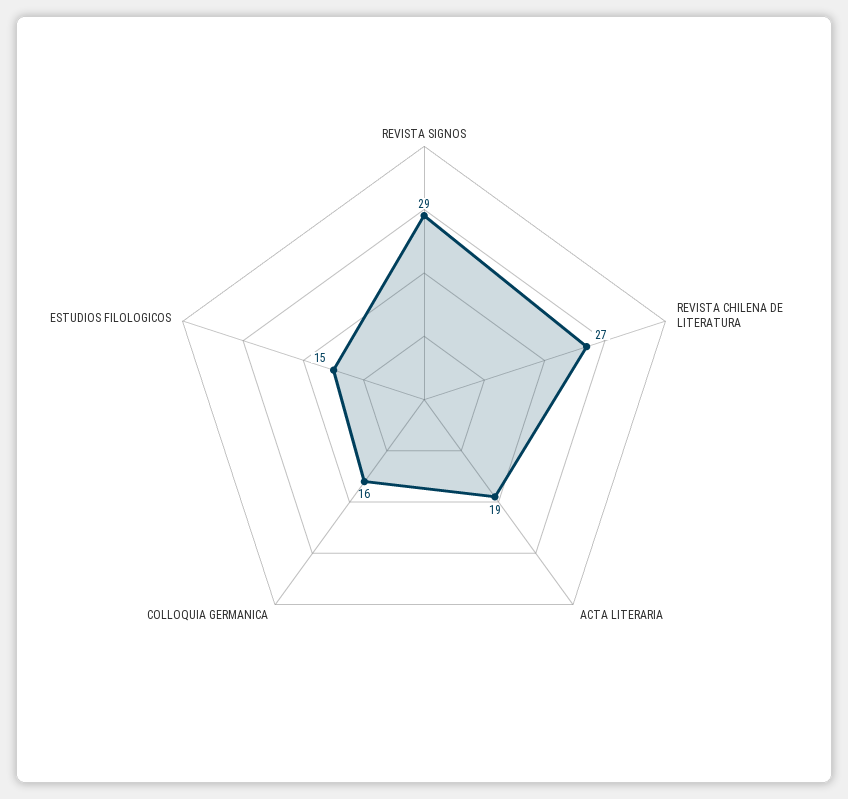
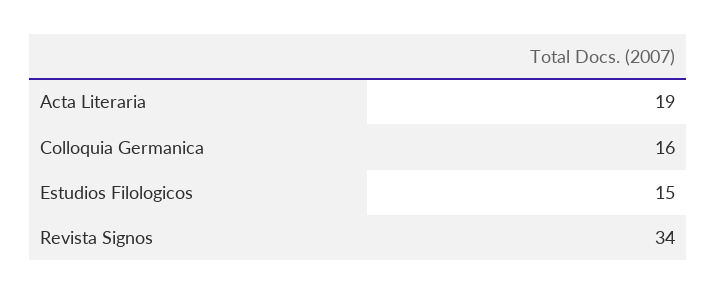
  {
-   "REVISTA SIGNOS": 29,
+   "REVISTA SIGNOS": 34,
-   "REVISTA CHILENA DE LITERATURA": 27,
    "ACTA LITERARIA": 19,
    "COLLOQUIA GERMANICA": 16,
    "ESTUDIOS FILOLOGICOS": 15
  }

